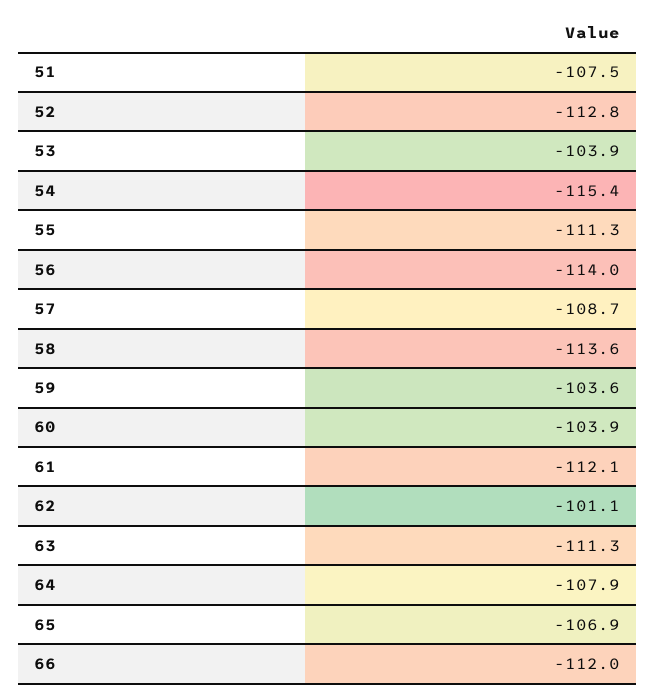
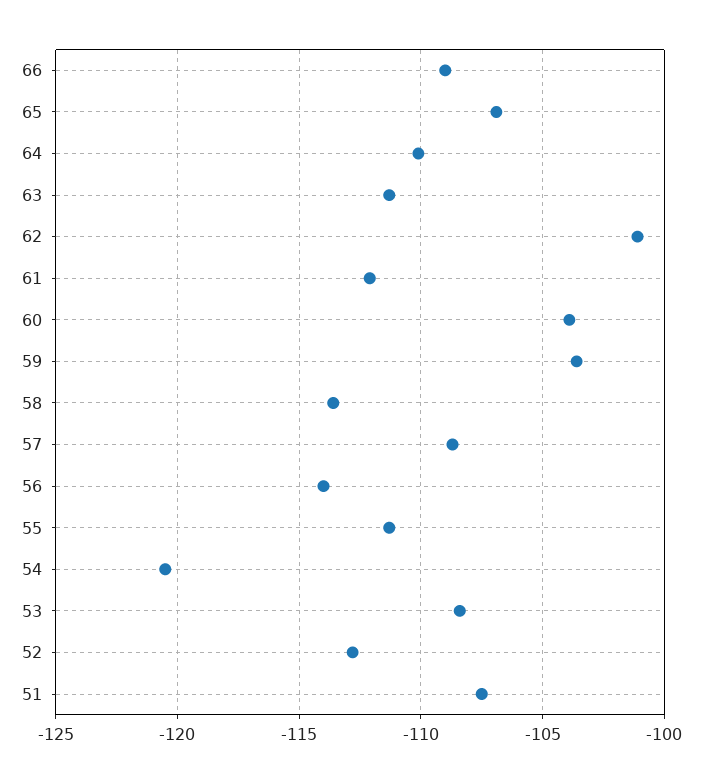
  {
    "51": -107.5,
    "52": -112.8,
-   "53": -103.9,
+   "53": -108.5,
-   "54": -115.4,
+   "54": -120.5,
    "55": -111.3,
    "56": -114,
    "57": -108.7,
    "58": -113.6,
    "59": -103.6,
    "60": -103.9,
    "61": -112.1,
    "62": -101.1,
    "63": -111.3,
-   "64": -107.9,
+   "64": -110,
    "65": -106.9,
-   "66": -112
+   "66": -109
  }

